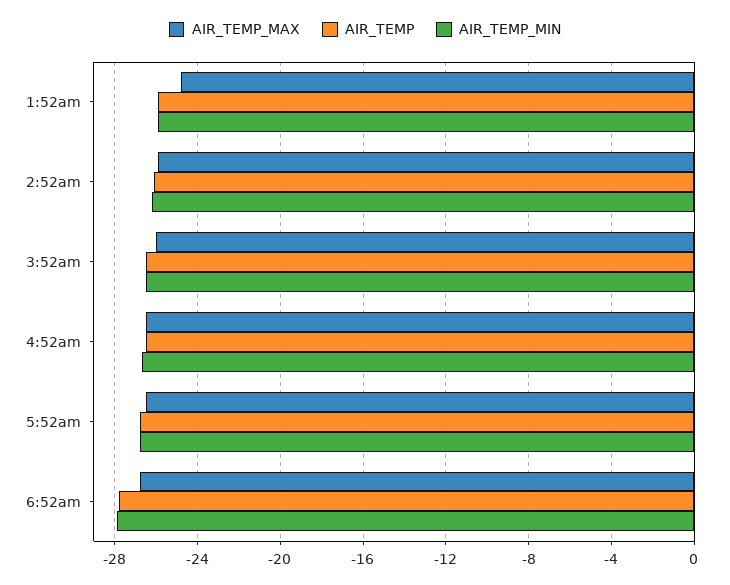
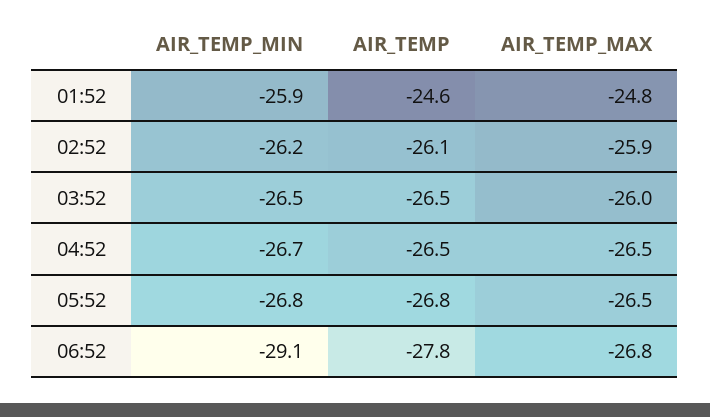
  {
    "AIR_TEMP_MAX": {
      "1:52am": -24.8,
      "2:52am": -25.9,
      "3:52am": -26,
      "4:52am": -26.5,
      "5:52am": -26.5,
      "6:52am": -26.8
    },
    "AIR_TEMP": {
-     "1:52am": -26,
+     "1:52am": -24.6,
      "2:52am": -26.1,
      "3:52am": -26.5,
      "4:52am": -26.5,
      "5:52am": -26.8,
      "6:52am": -27.8
    },
    "AIR_TEMP_MIN": {
      "1:52am": -25.9,
      "2:52am": -26.2,
      "3:52am": -26.5,
      "4:52am": -26.7,
      "5:52am": -26.8,
-     "6:52am": -28
+     "6:52am": -29.1
    }
  }

